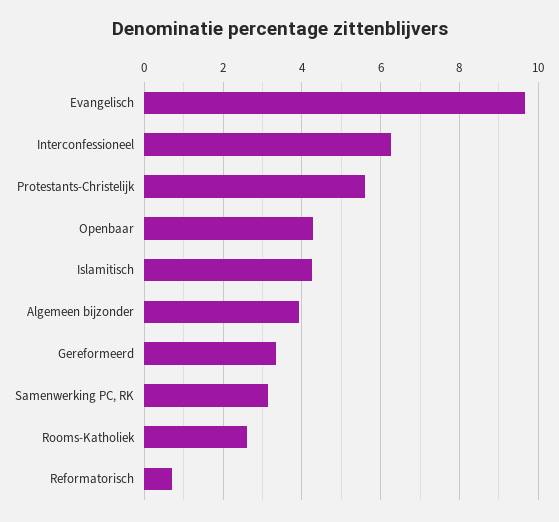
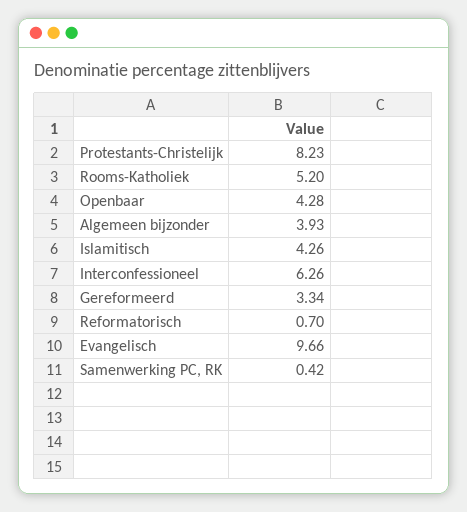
  {
    "Evangelisch": 9.66,
    "Interconfessioneel": 6.26,
-   "Protestants-Christelijk": 5.6,
+   "Protestants-Christelijk": 8.23,
    "Openbaar": 4.28,
    "Islamitisch": 4.26,
    "Algemeen bijzonder": 3.93,
    "Gereformeerd": 3.34,
-   "Samenwerking PC, RK": 3.2,
+   "Samenwerking PC, RK": 0.42,
-   "Rooms-Katholiek": 2.6,
+   "Rooms-Katholiek": 5.2,
    "Reformatorisch": 0.7
  }

